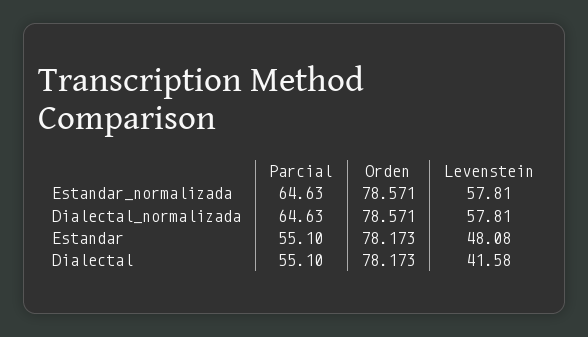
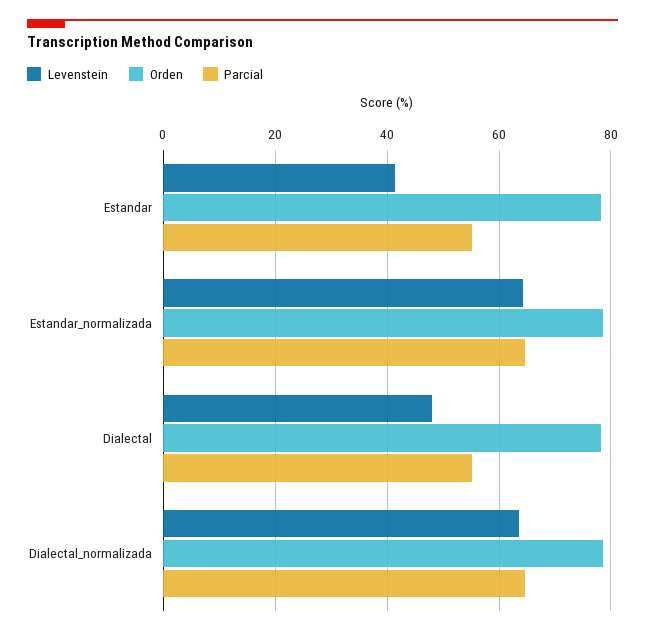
  {
    "Parcial": {
      "Estandar_normalizada": 64.63,
      "Dialectal_normalizada": 64.63,
      "Estandar": 55.1,
      "Dialectal": 55.1
    },
    "Orden": {
      "Estandar_normalizada": 78.571,
      "Dialectal_normalizada": 78.571,
      "Estandar": 78.173,
      "Dialectal": 78.173
    },
    "Levenstein": {
-     "Estandar_normalizada": 57.81,
+     "Estandar_normalizada": 64,
-     "Dialectal_normalizada": 57.81,
+     "Dialectal_normalizada": 64,
-     "Estandar": 48.08,
+     "Estandar": 42,
-     "Dialectal": 41.58
+     "Dialectal": 48
    }
  }

